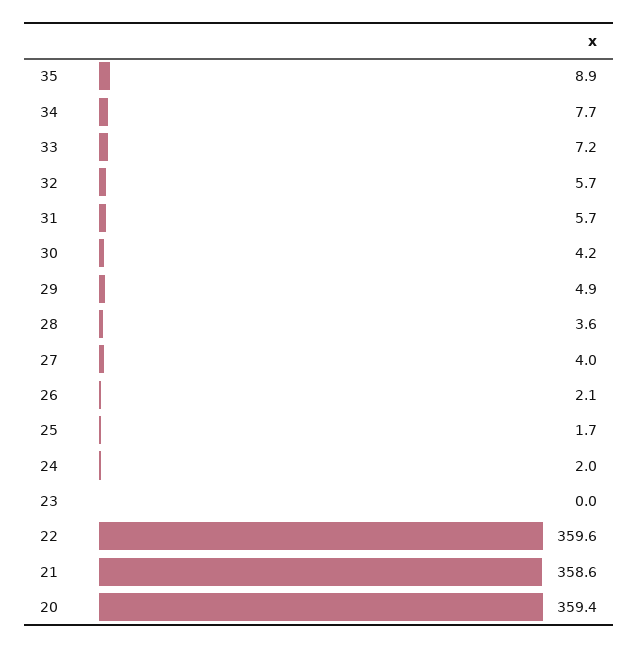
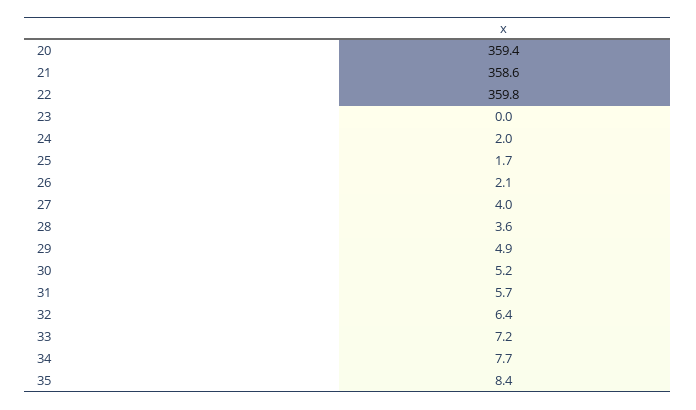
  {
-   "35": 8.9,
+   "35": 8.4,
    "34": 7.7,
    "33": 7.2,
-   "32": 5.7,
+   "32": 6.4,
    "31": 5.7,
-   "30": 4.2,
+   "30": 5.2,
    "29": 4.9,
    "28": 3.6,
    "27": 4,
    "26": 2.1,
    "25": 1.7,
    "24": 2,
    "23": 0,
-   "22": 359.6,
+   "22": 359.8,
    "21": 358.6,
    "20": 359.4
  }

